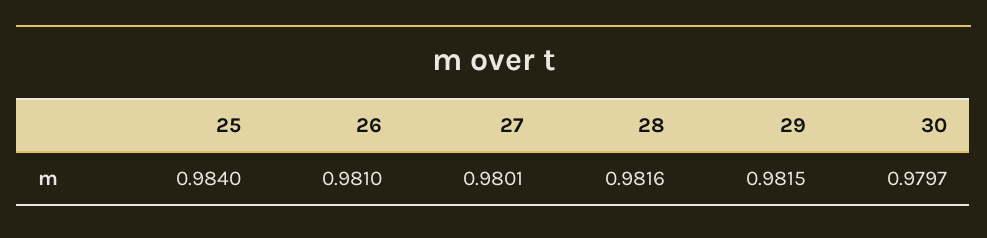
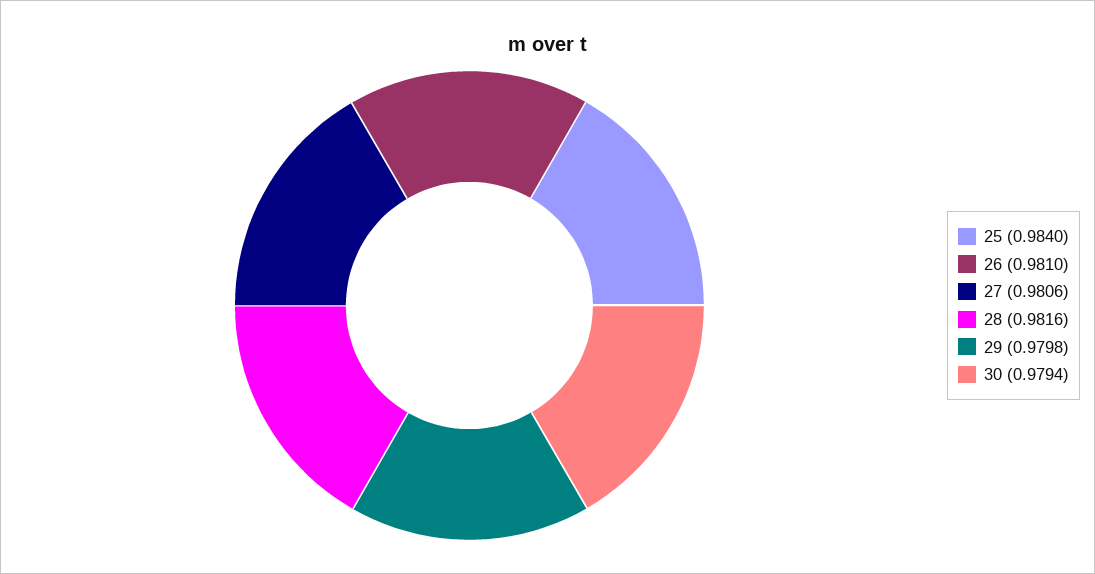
  {
    "25": 0.984,
    "26": 0.981,
-   "27": 0.9801,
+   "27": 0.9806,
    "28": 0.9816,
-   "29": 0.9815,
+   "29": 0.9798,
-   "30": 0.9797
+   "30": 0.9794
  }

